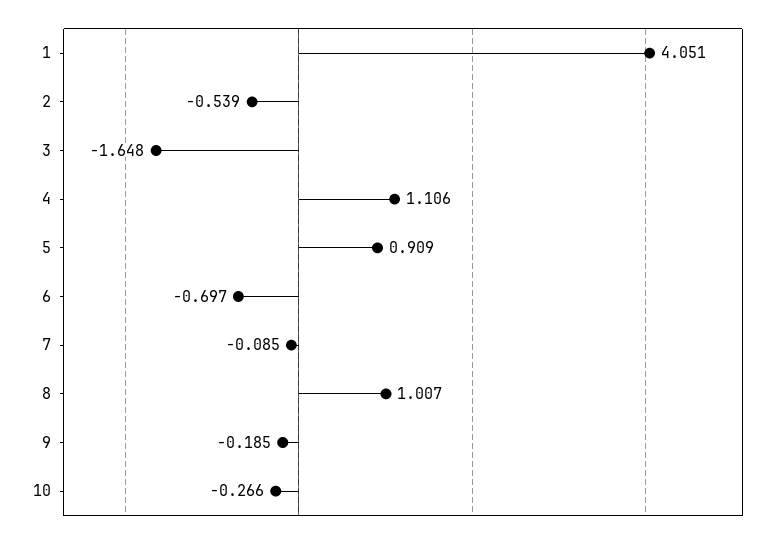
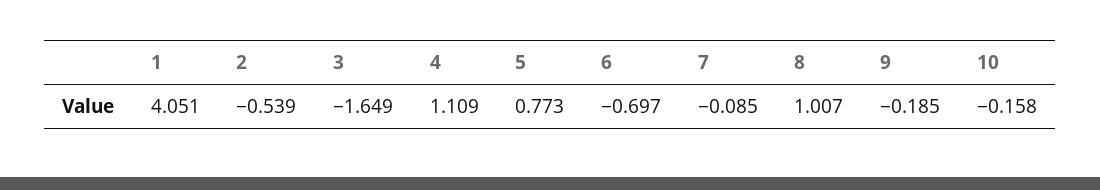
  {
    "1": 4.051,
    "2": -0.539,
-   "3": -1.648,
+   "3": -1.649,
-   "4": 1.106,
+   "4": 1.109,
-   "5": 0.909,
+   "5": 0.773,
    "6": -0.697,
    "7": -0.085,
    "8": 1.007,
    "9": -0.185,
-   "10": -0.266
+   "10": -0.158
  }

